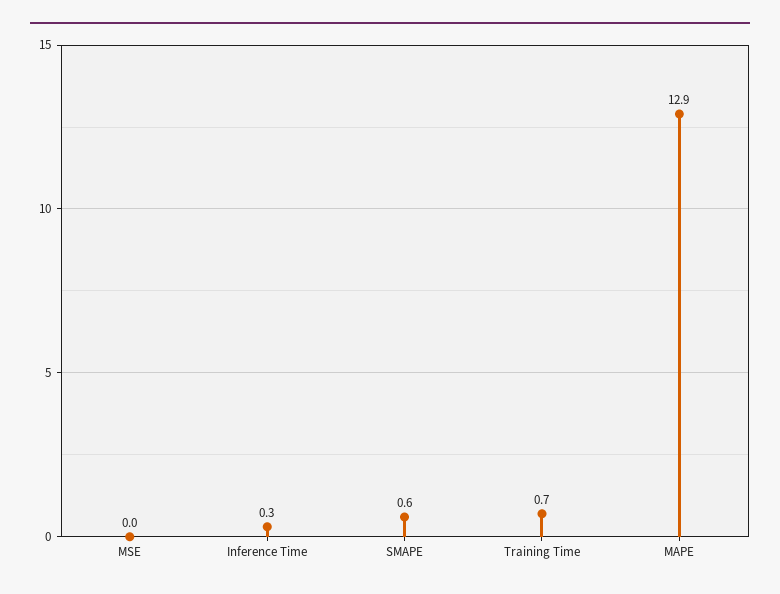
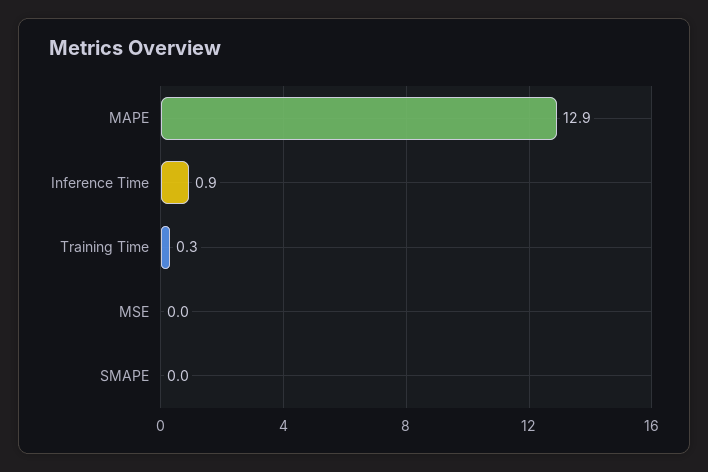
  {
    "MSE": 0,
-   "Inference Time": 0.3,
+   "Inference Time": 0.9,
-   "SMAPE": 0.6,
+   "SMAPE": 0,
-   "Training Time": 0.7,
+   "Training Time": 0.3,
    "MAPE": 12.9
  }

